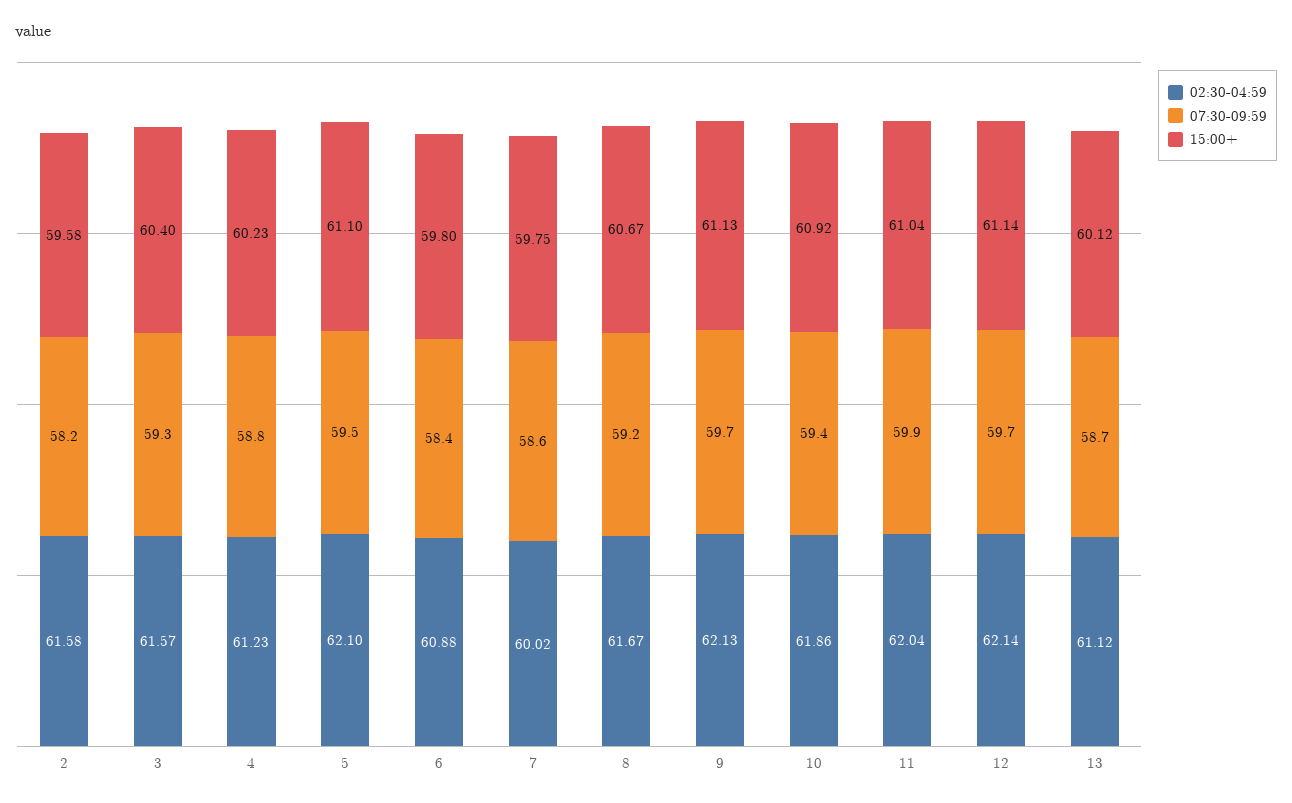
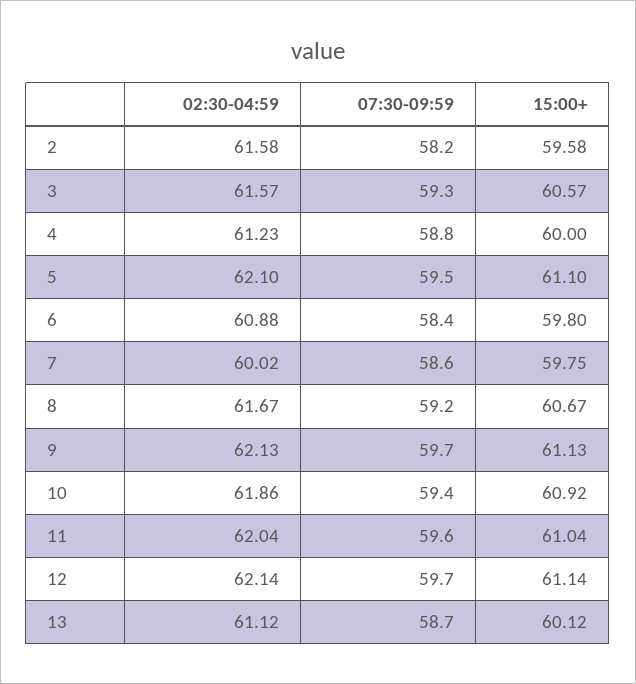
  {
    "02:30-04:59": {
      "2": 61.58,
      "3": 61.57,
      "4": 61.23,
      "5": 62.1,
      "6": 60.88,
      "7": 60.02,
      "8": 61.67,
      "9": 62.13,
      "10": 61.86,
      "11": 62.04,
      "12": 62.14,
      "13": 61.12
    },
    "07:30-09:59": {
      "2": 58.2,
      "3": 59.3,
      "4": 58.8,
      "5": 59.5,
      "6": 58.4,
      "7": 58.6,
      "8": 59.2,
      "9": 59.7,
      "10": 59.4,
-     "11": 59.9,
+     "11": 59.6,
      "12": 59.7,
      "13": 58.7
    },
    "15:00+": {
      "2": 59.58,
-     "3": 60.4,
+     "3": 60.57,
-     "4": 60.23,
+     "4": 60,
      "5": 61.1,
      "6": 59.8,
      "7": 59.75,
      "8": 60.67,
      "9": 61.13,
      "10": 60.92,
      "11": 61.04,
      "12": 61.14,
      "13": 60.12
    }
  }

